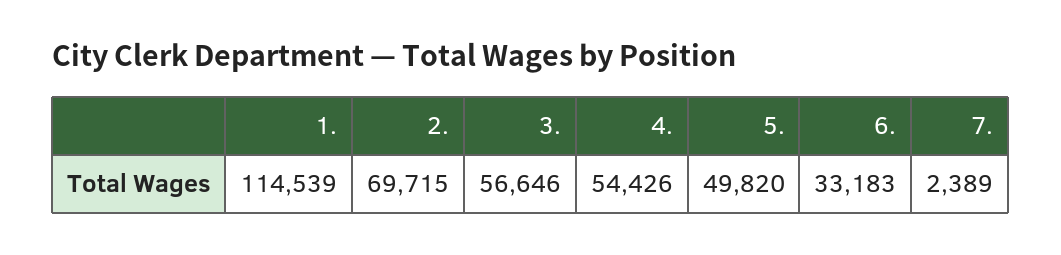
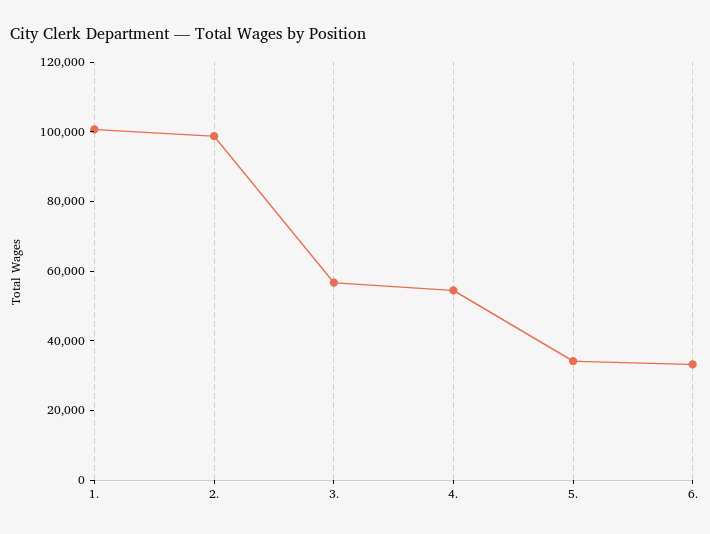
  {
-   "1.": 114539,
+   "1.": 100000,
-   "2.": 69715,
+   "2.": 100000,
    "3.": 56646,
    "4.": 54426,
-   "5.": 49820,
+   "5.": 35000,
-   "6.": 33183,
+   "6.": 33183
-   "7.": 2389
  }

